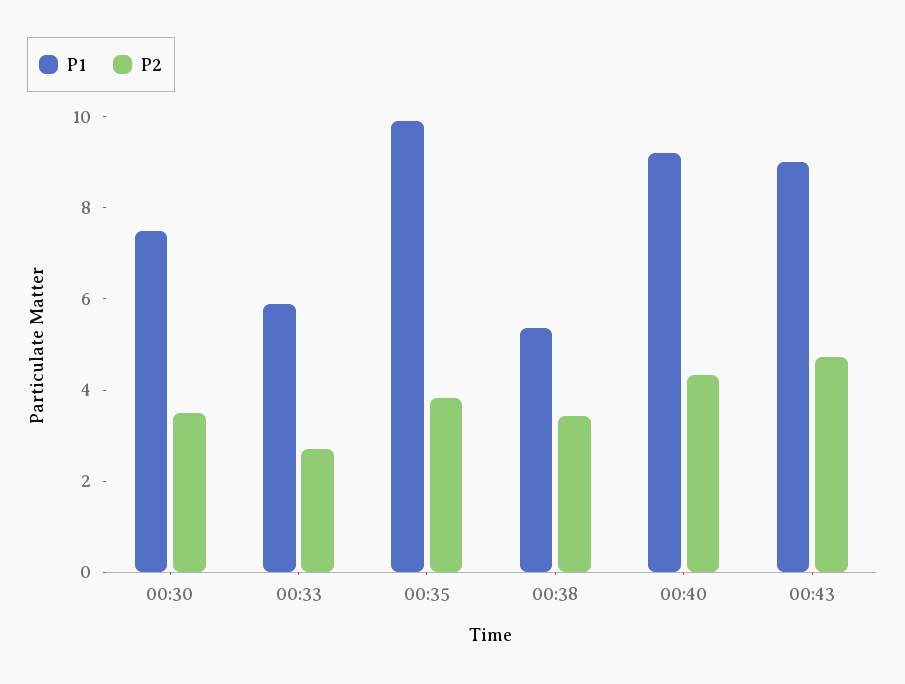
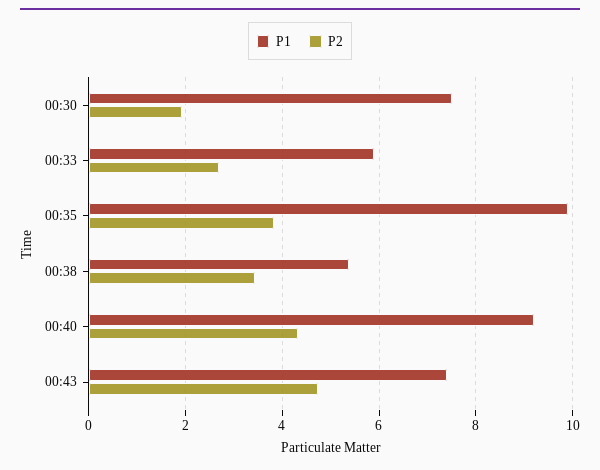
  {
    "P1": {
      "00:30": 7.6,
      "00:33": 6,
      "00:35": 10,
      "00:38": 5.4,
      "00:40": 9.2,
-     "00:43": 9
+     "00:43": 7.4
    },
    "P2": {
-     "00:30": 3.5,
+     "00:30": 2,
      "00:33": 2.8,
      "00:35": 3.8,
      "00:38": 3.4,
      "00:40": 4.4,
      "00:43": 4.8
    }
  }

